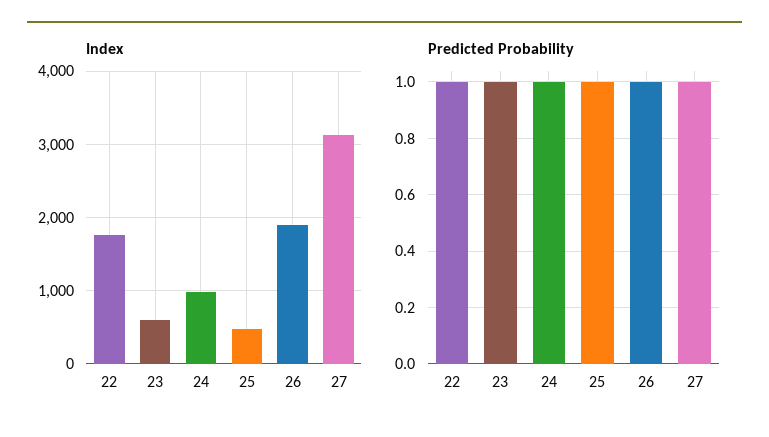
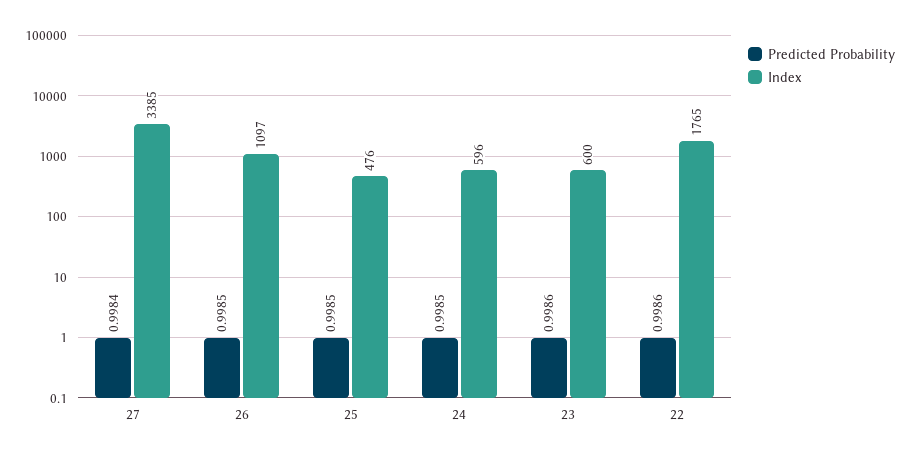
  {
    "Index": {
      "22": 1765,
      "23": 600,
-     "24": 1000,
+     "24": 596,
      "25": 476,
-     "26": 1900,
+     "26": 1097,
-     "27": 3100
+     "27": 3385
    },
    "Predicted Probability": {
      "22": 0.9986,
      "23": 0.9986,
      "24": 0.9985,
      "25": 0.9985,
      "26": 0.9985,
      "27": 0.9984
    }
  }

